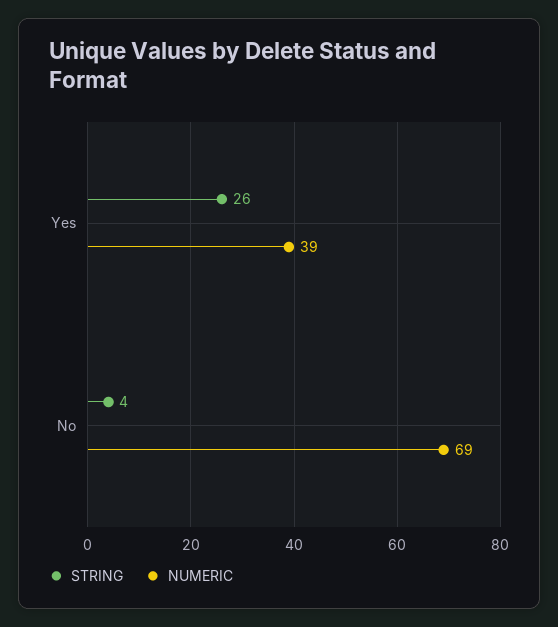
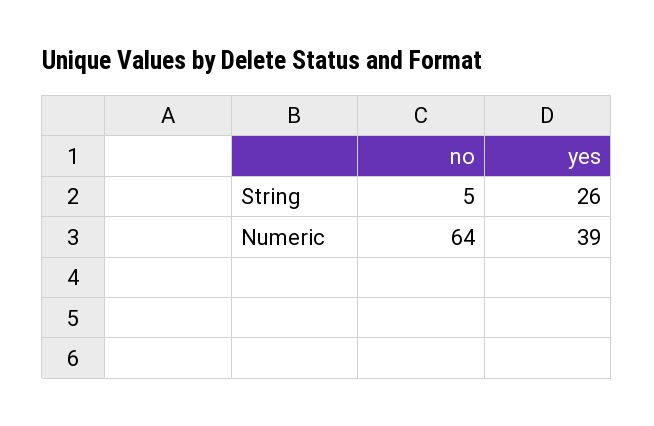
  {
    "STRING": {
      "Yes": 26,
-     "No": 4
+     "No": 5
    },
    "NUMERIC": {
      "Yes": 39,
-     "No": 69
+     "No": 64
    }
  }

